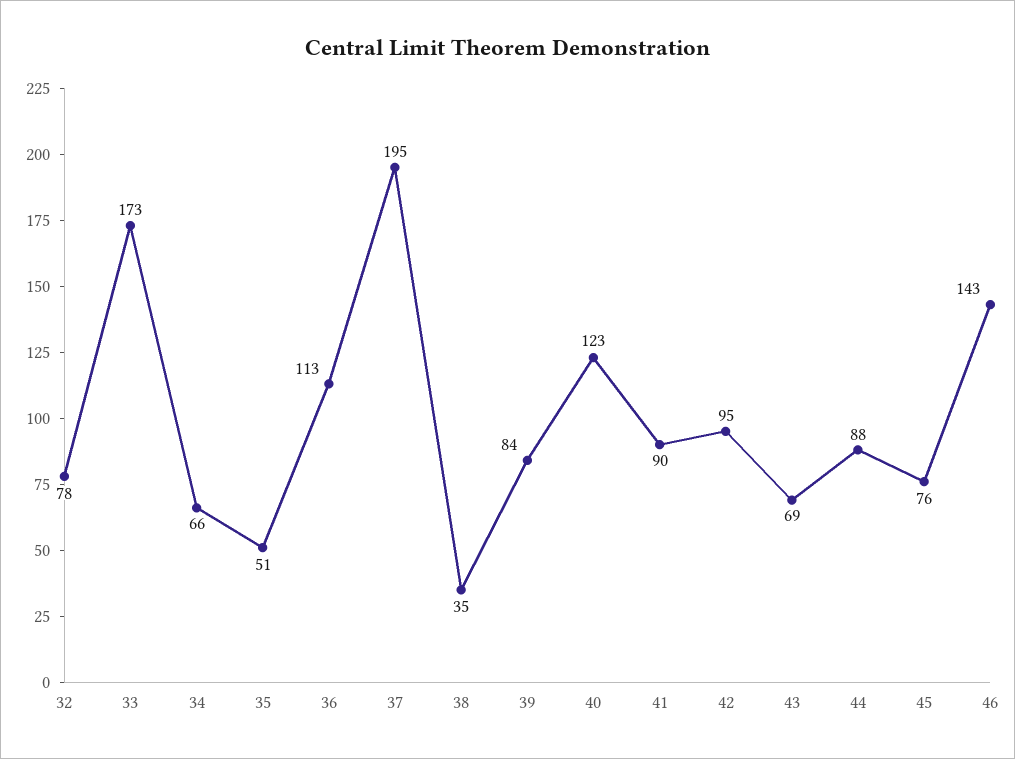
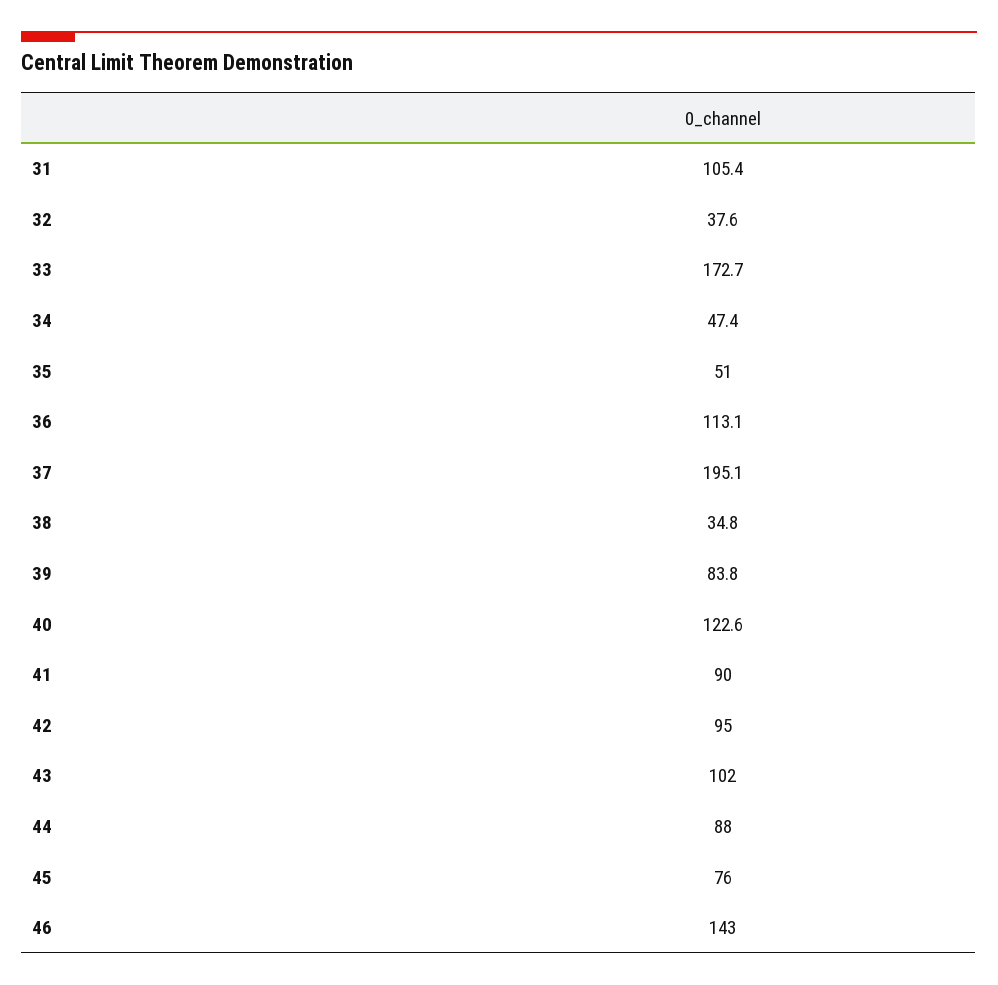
  {
-   "32": 78,
+   "32": 37.6,
    "33": 172.7,
-   "34": 66,
+   "34": 47.4,
    "35": 51,
    "36": 113.1,
    "37": 195.1,
    "38": 34.8,
    "39": 83.8,
    "40": 122.6,
    "41": 90,
    "42": 95,
-   "43": 69,
+   "43": 102,
    "44": 88,
    "45": 76,
-   "46": 143
+   "46": 143,
+   "31": 105.4
  }

